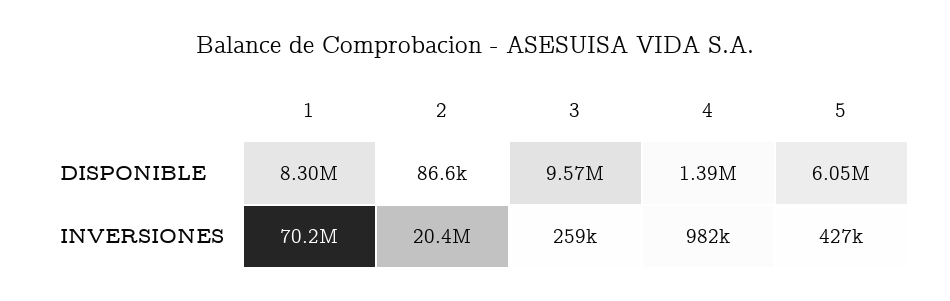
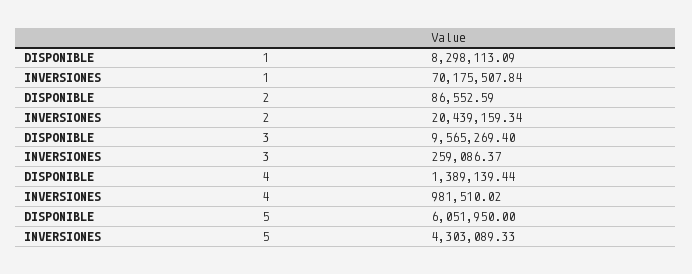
  {
    "1": {
      "DISPONIBLE": 8298113.09,
      "INVERSIONES": 70175507.84
    },
    "2": {
      "DISPONIBLE": 86552.59,
      "INVERSIONES": 20439159.34
    },
    "3": {
      "DISPONIBLE": 9565269.4,
      "INVERSIONES": 259086.37
    },
    "4": {
      "DISPONIBLE": 1389139.44,
      "INVERSIONES": 981510.02
    },
    "5": {
      "DISPONIBLE": 6051950,
-     "INVERSIONES": 427000
+     "INVERSIONES": 4303089.33
    }
  }

